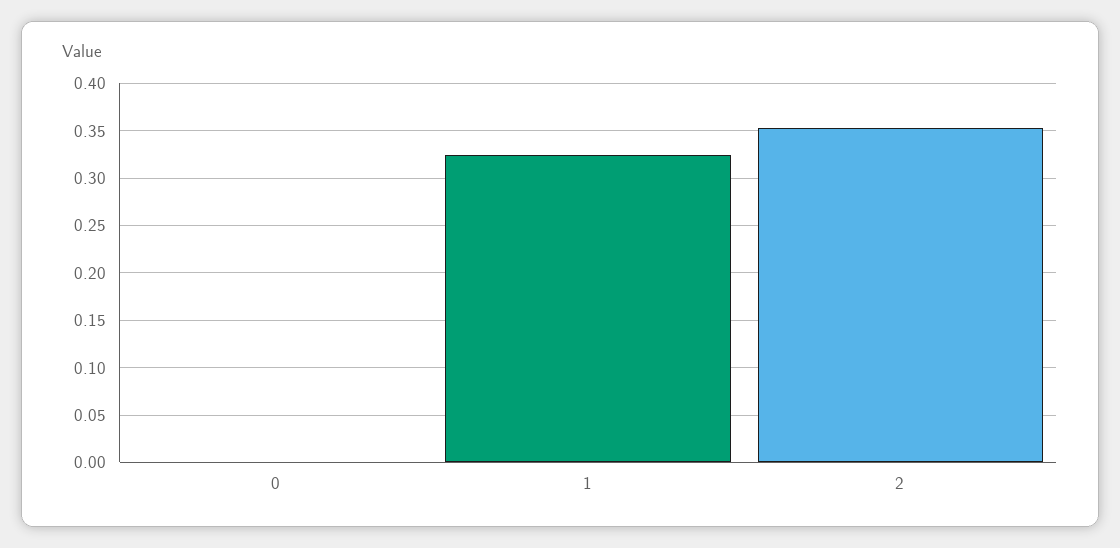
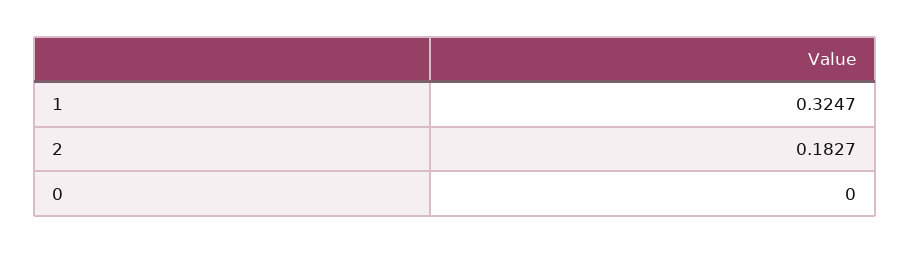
  {
    "0": 0,
    "1": 0.3247,
-   "2": 0.35
+   "2": 0.1827
  }

